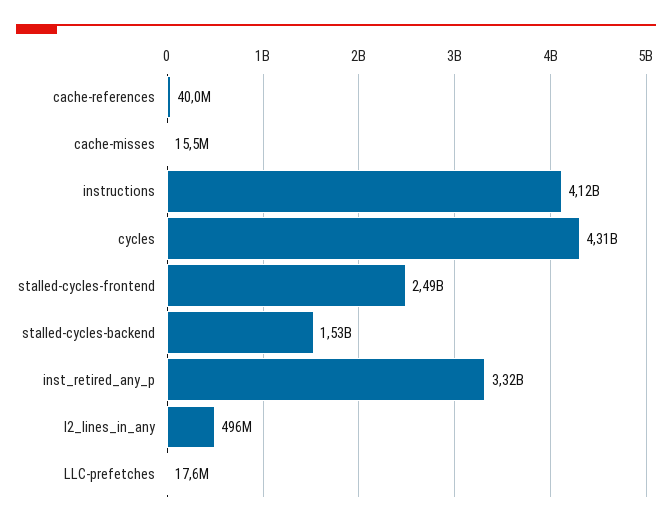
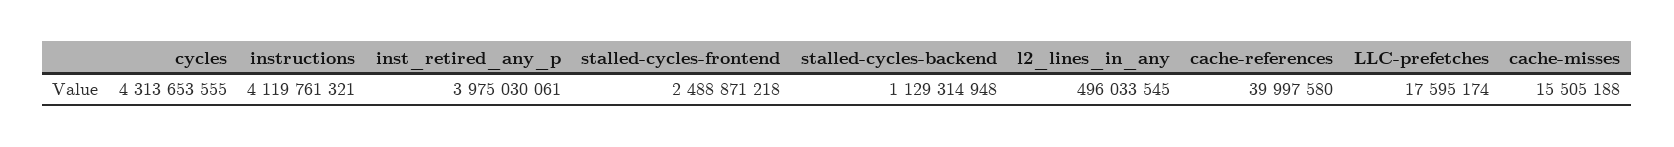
  {
    "cache-references": 39997580,
    "cache-misses": 15505188,
    "instructions": 4119761321,
    "cycles": 4313653555,
    "stalled-cycles-frontend": 2488871218,
-   "stalled-cycles-backend": 1530000000,
+   "stalled-cycles-backend": 1129314948,
-   "inst_retired_any_p": 3320000000,
+   "inst_retired_any_p": 3975030061,
    "l2_lines_in_any": 496033545,
    "LLC-prefetches": 17595174
  }

